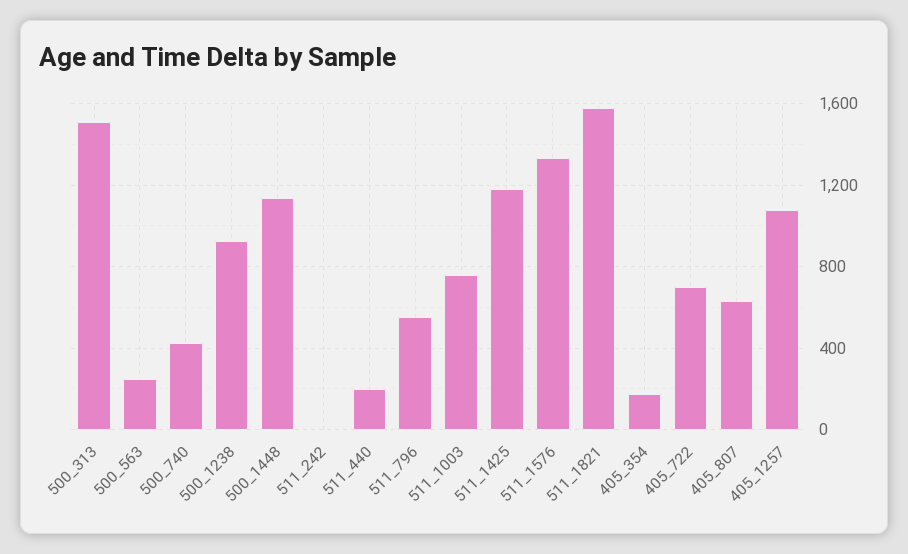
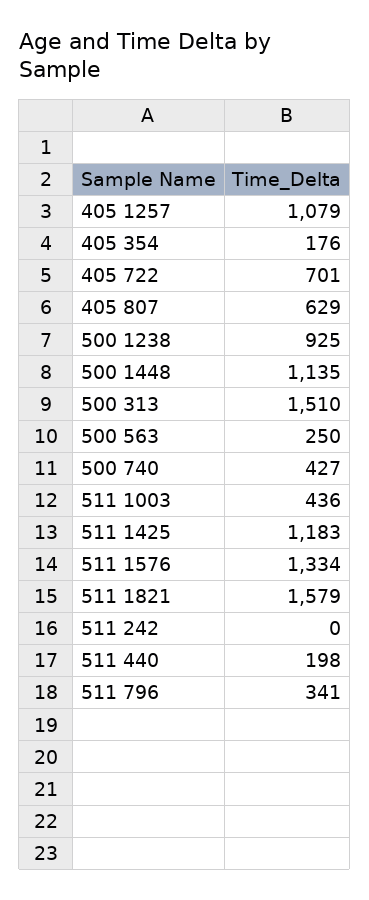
  {
    "500_313": 1510,
    "500_563": 250,
    "500_740": 427,
    "500_1238": 925,
    "500_1448": 1135,
    "511_242": 0,
    "511_440": 198,
-   "511_796": 550,
+   "511_796": 341,
-   "511_1003": 750,
+   "511_1003": 436,
    "511_1425": 1183,
    "511_1576": 1334,
    "511_1821": 1579,
    "405_354": 176,
    "405_722": 701,
    "405_807": 629,
    "405_1257": 1079
  }

